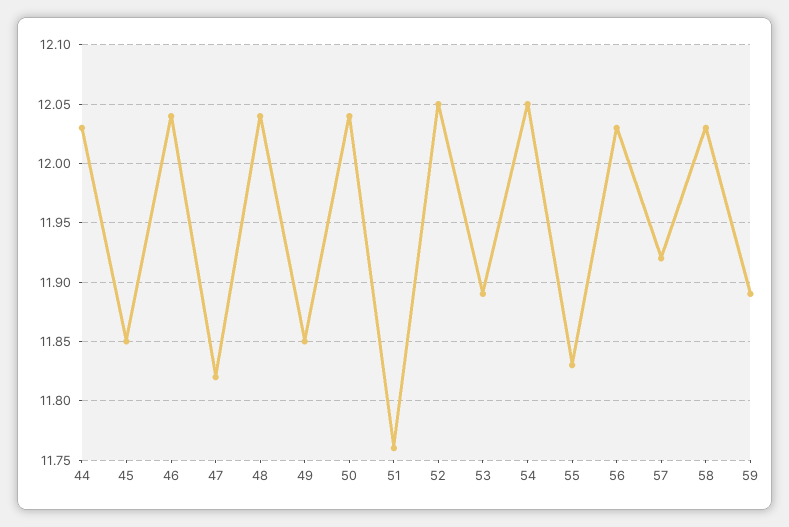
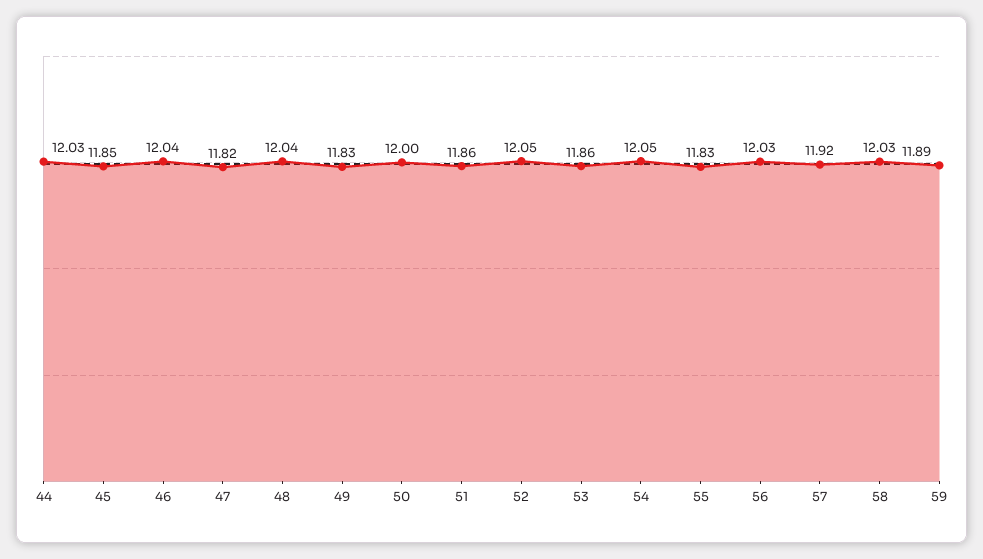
  {
    "44": 12.03,
    "45": 11.85,
    "46": 12.04,
    "47": 11.82,
    "48": 12.04,
-   "49": 11.85,
+   "49": 11.83,
-   "50": 12.04,
+   "50": 12,
-   "51": 11.76,
+   "51": 11.86,
    "52": 12.05,
-   "53": 11.89,
+   "53": 11.86,
    "54": 12.05,
    "55": 11.83,
    "56": 12.03,
    "57": 11.92,
    "58": 12.03,
    "59": 11.89
  }

